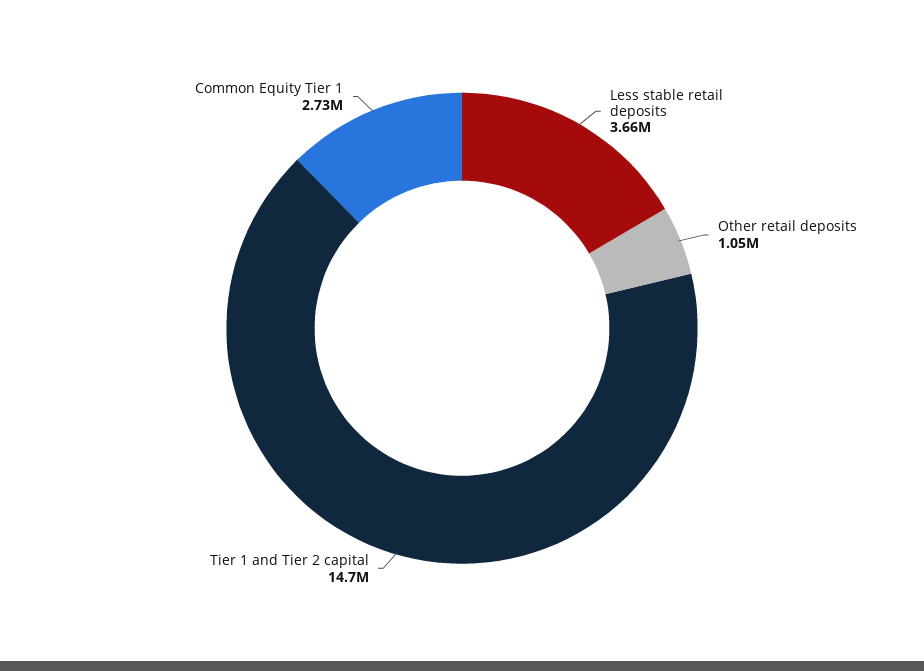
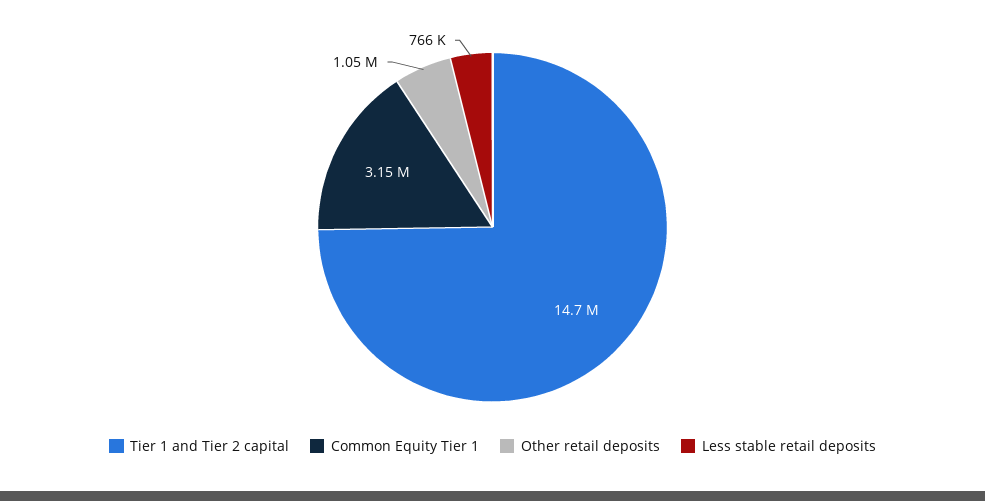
  {
-   "Less stable retail deposits": 3660000,
+   "Less stable retail deposits": 766000,
    "Other retail deposits": 1050000,
    "Tier 1 and Tier 2 capital": 14700000,
-   "Common Equity Tier 1": 2730000
+   "Common Equity Tier 1": 3150000
  }

